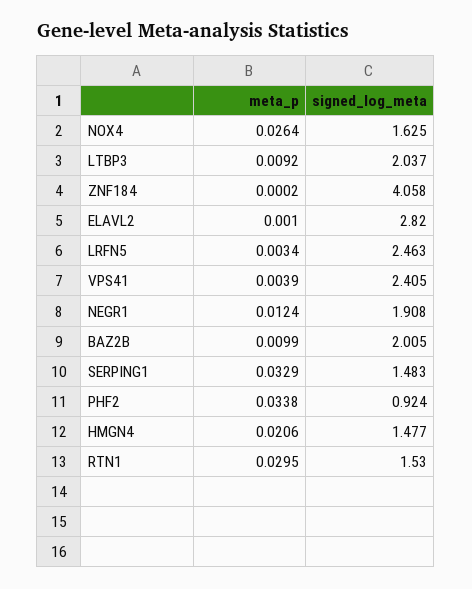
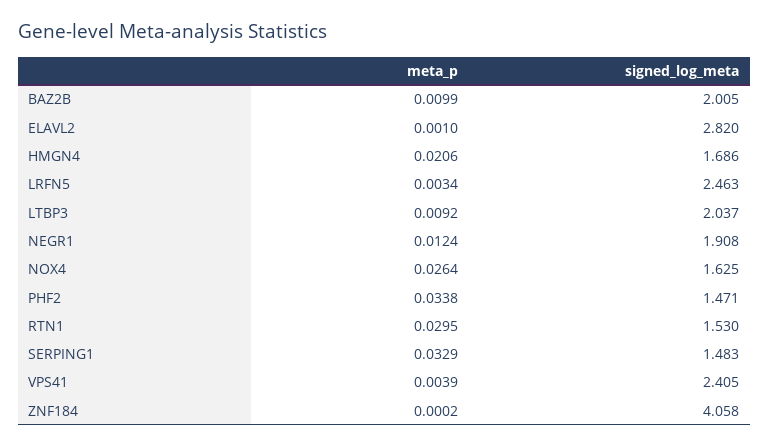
  {
    "meta_p": {
      "NOX4": 0.0264,
      "LTBP3": 0.0092,
      "ZNF184": 0.0002,
      "ELAVL2": 0.001,
      "LRFN5": 0.0034,
      "VPS41": 0.0039,
      "NEGR1": 0.0124,
      "BAZ2B": 0.0099,
      "SERPING1": 0.0329,
      "PHF2": 0.0338,
      "HMGN4": 0.0206,
      "RTN1": 0.0295
    },
    "signed_log_meta": {
      "NOX4": 1.625,
      "LTBP3": 2.037,
      "ZNF184": 4.058,
      "ELAVL2": 2.82,
      "LRFN5": 2.463,
      "VPS41": 2.405,
      "NEGR1": 1.908,
      "BAZ2B": 2.005,
      "SERPING1": 1.483,
-     "PHF2": 0.924,
+     "PHF2": 1.471,
-     "HMGN4": 1.477,
+     "HMGN4": 1.686,
      "RTN1": 1.53
    }
  }

